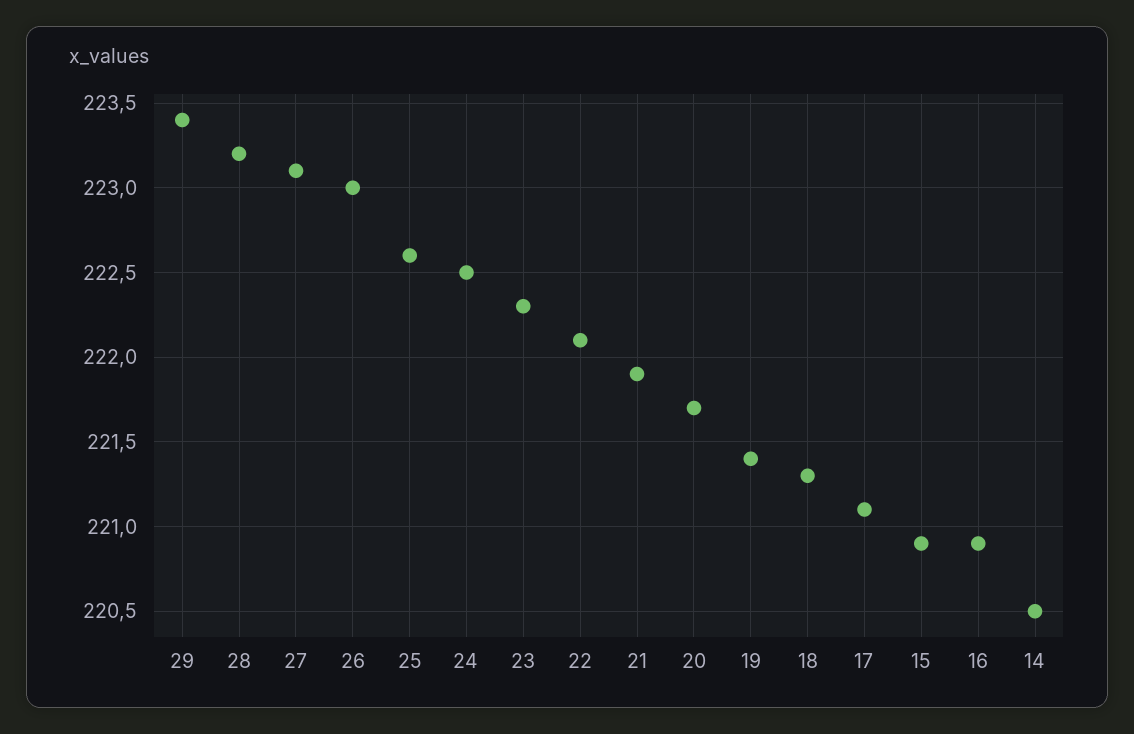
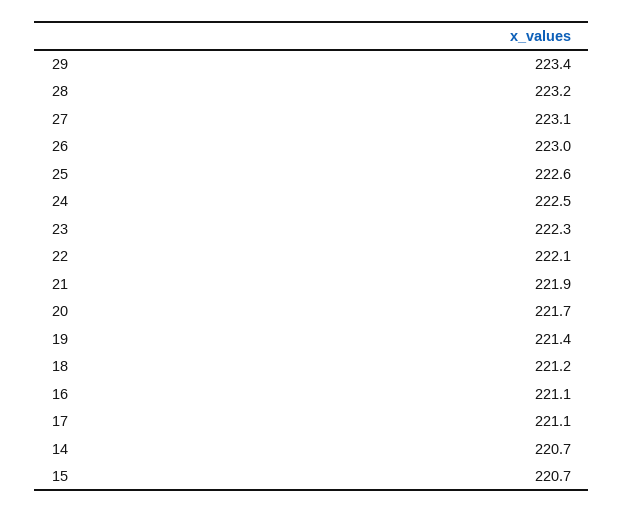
  {
    "29": 223.4,
    "28": 223.2,
    "27": 223.1,
    "26": 223,
    "25": 222.6,
    "24": 222.5,
    "23": 222.3,
    "22": 222.1,
    "21": 221.9,
    "20": 221.7,
    "19": 221.4,
-   "18": 221.3,
+   "18": 221.2,
    "17": 221.1,
-   "15": 220.9,
+   "15": 220.7,
-   "16": 220.9,
+   "16": 221.1,
-   "14": 220.5
+   "14": 220.7
  }

